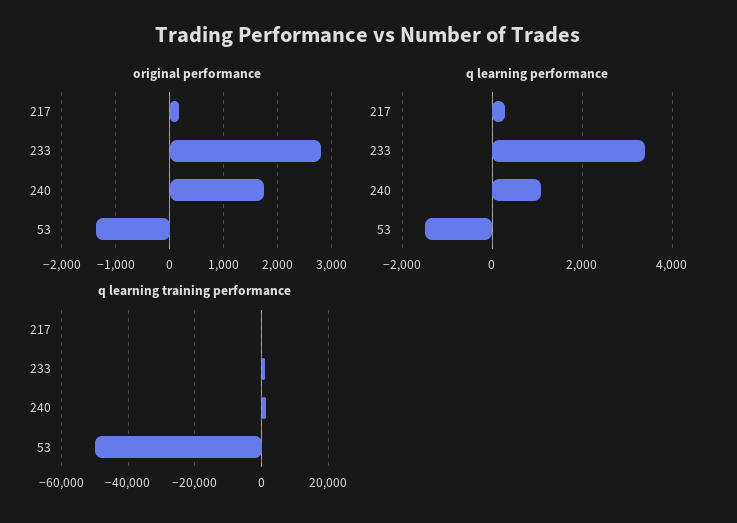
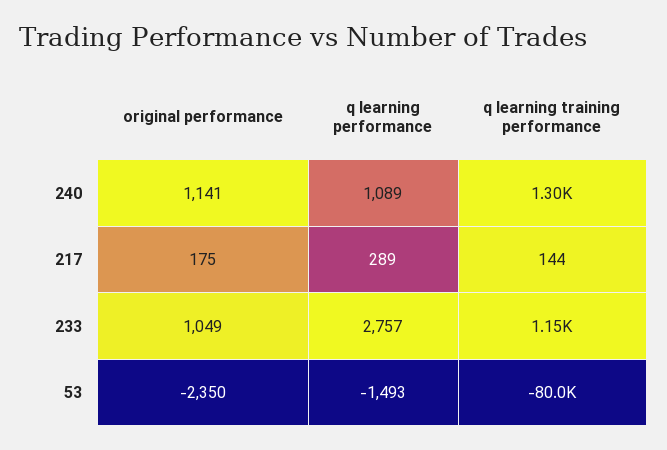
  {
    "original performance": {
      "217": 175,
-     "233": 2800,
+     "233": 1049,
-     "240": 1800,
+     "240": 1141,
-     "53": -1400
+     "53": -2350
    },
    "q learning performance": {
      "217": 289,
-     "233": 3400,
+     "233": 2757,
      "240": 1089,
      "53": -1493
    },
    "q learning training performance": {
      "217": 144,
      "233": 1150,
      "240": 1300,
-     "53": -50000
+     "53": -80000
    }
  }

